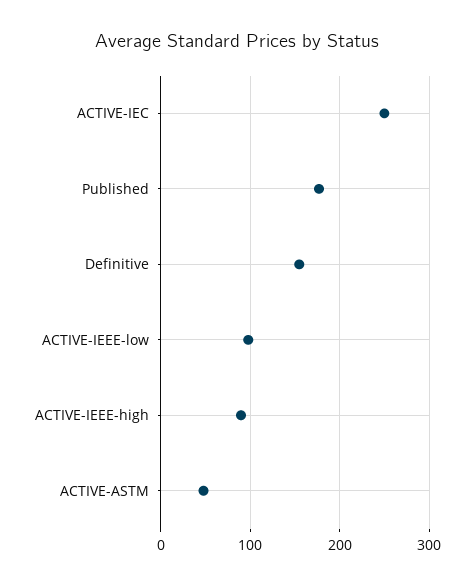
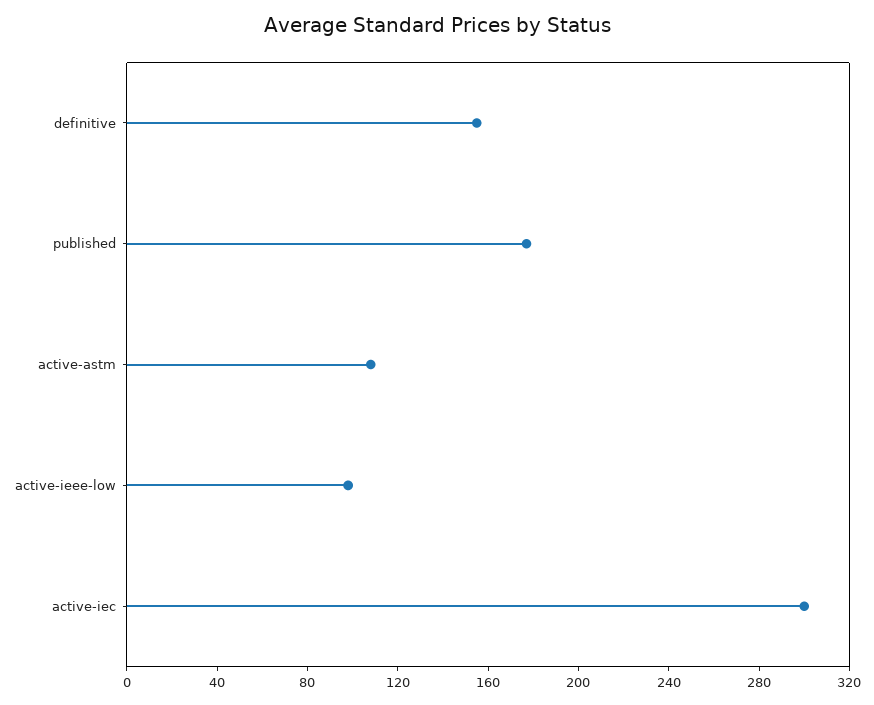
  {
-   "ACTIVE-IEC": 250,
+   "ACTIVE-IEC": 300,
    "Published": 180,
    "Definitive": 160,
    "ACTIVE-IEEE-low": 100,
-   "ACTIVE-IEEE-high": 90,
-   "ACTIVE-ASTM": 50
+   "ACTIVE-ASTM": 110
  }

